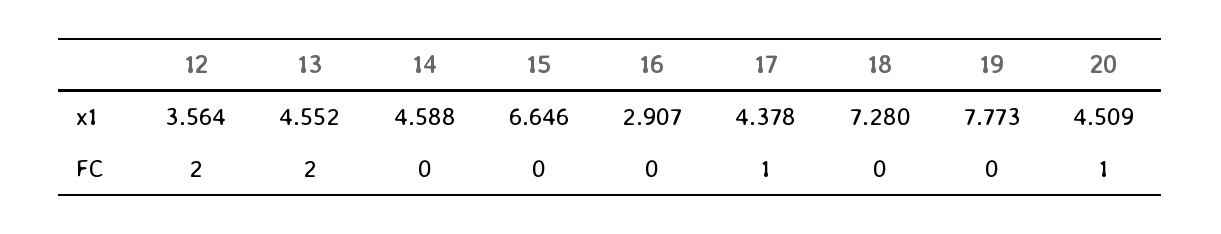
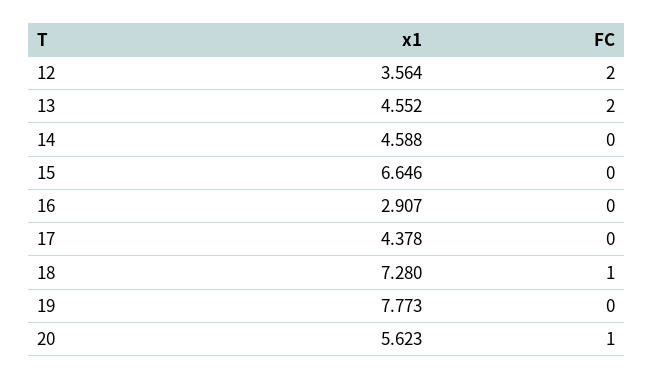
  {
    "12": {
      "x1": 3.564,
      "FC": 2
    },
    "13": {
      "x1": 4.552,
      "FC": 2
    },
    "14": {
      "x1": 4.588,
      "FC": 0
    },
    "15": {
      "x1": 6.646,
      "FC": 0
    },
    "16": {
      "x1": 2.907,
      "FC": 0
    },
    "17": {
      "x1": 4.378,
-     "FC": 1
+     "FC": 0
    },
    "18": {
      "x1": 7.28,
-     "FC": 0
+     "FC": 1
    },
    "19": {
      "x1": 7.773,
      "FC": 0
    },
    "20": {
-     "x1": 4.509,
+     "x1": 5.623,
      "FC": 1
    }
  }

